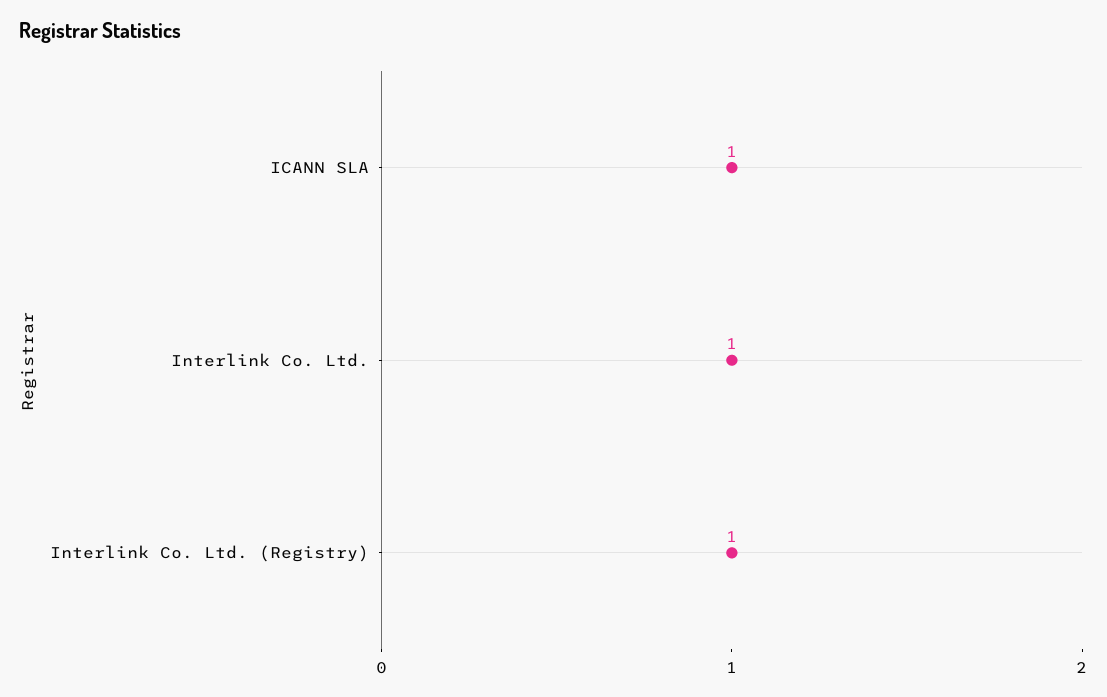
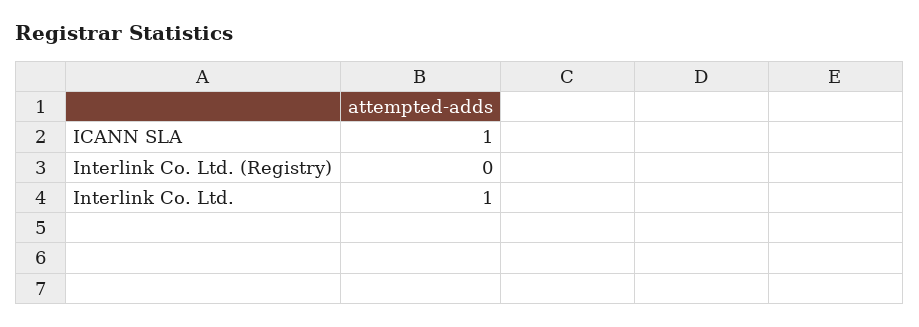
  {
    "ICANN SLA": 1,
    "Interlink Co. Ltd.": 1,
-   "Interlink Co. Ltd. (Registry)": 1
+   "Interlink Co. Ltd. (Registry)": 0
  }

